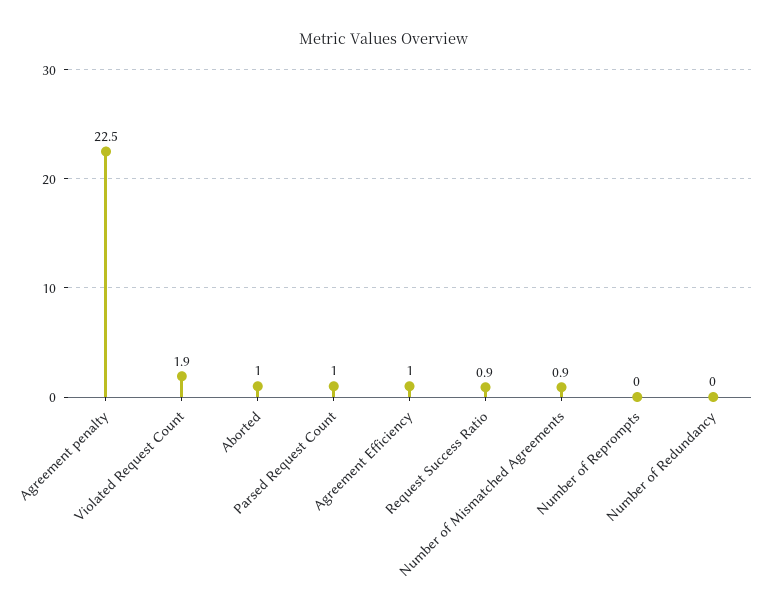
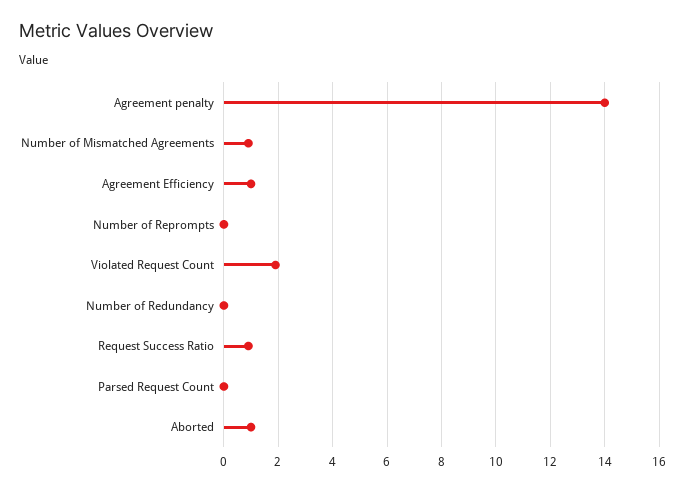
  {
-   "Agreement penalty": 22.5,
+   "Agreement penalty": 14,
    "Violated Request Count": 1.9,
    "Aborted": 1,
-   "Parsed Request Count": 1,
+   "Parsed Request Count": 0,
    "Agreement Efficiency": 1,
    "Request Success Ratio": 0.9,
    "Number of Mismatched Agreements": 0.9,
    "Number of Reprompts": 0,
    "Number of Redundancy": 0
  }

